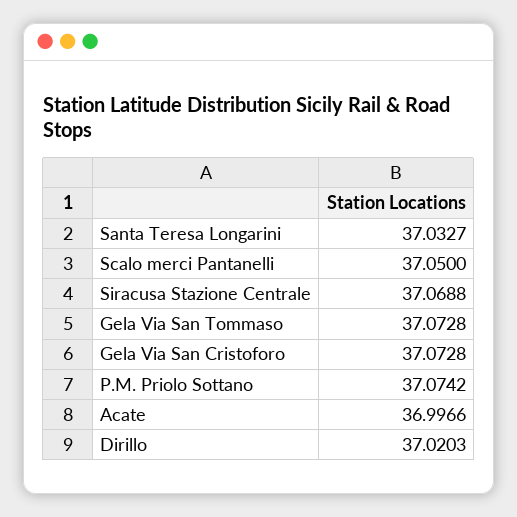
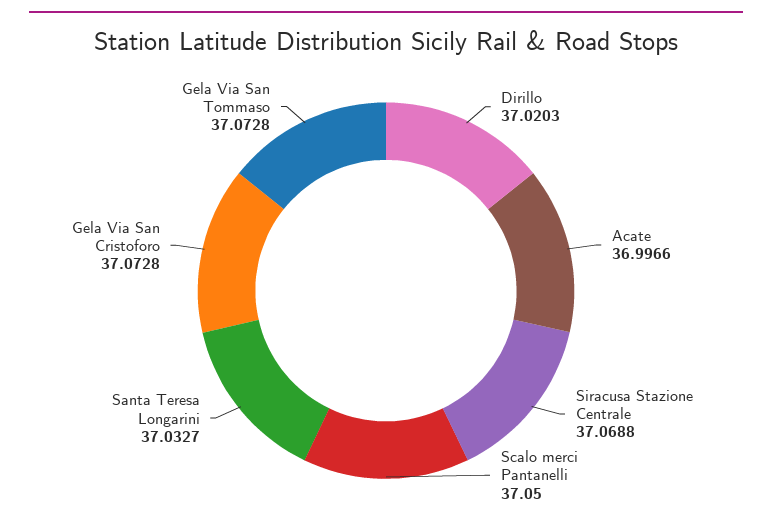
  {
    "Santa Teresa Longarini": 37.0327,
    "Scalo merci Pantanelli": 37.05,
    "Siracusa Stazione Centrale": 37.0688,
    "Gela Via San Tommaso": 37.0728,
    "Gela Via San Cristoforo": 37.0728,
-   "P.M. Priolo Sottano": 37.0742,
    "Acate": 36.9966,
    "Dirillo": 37.0203
  }

